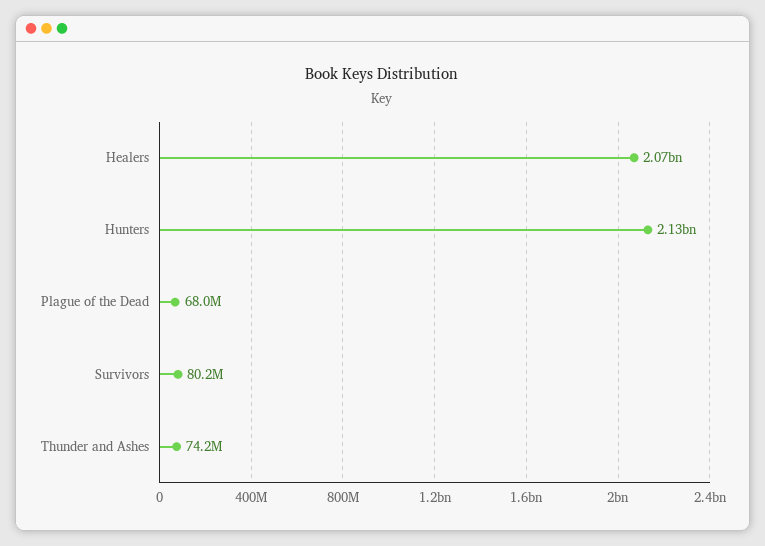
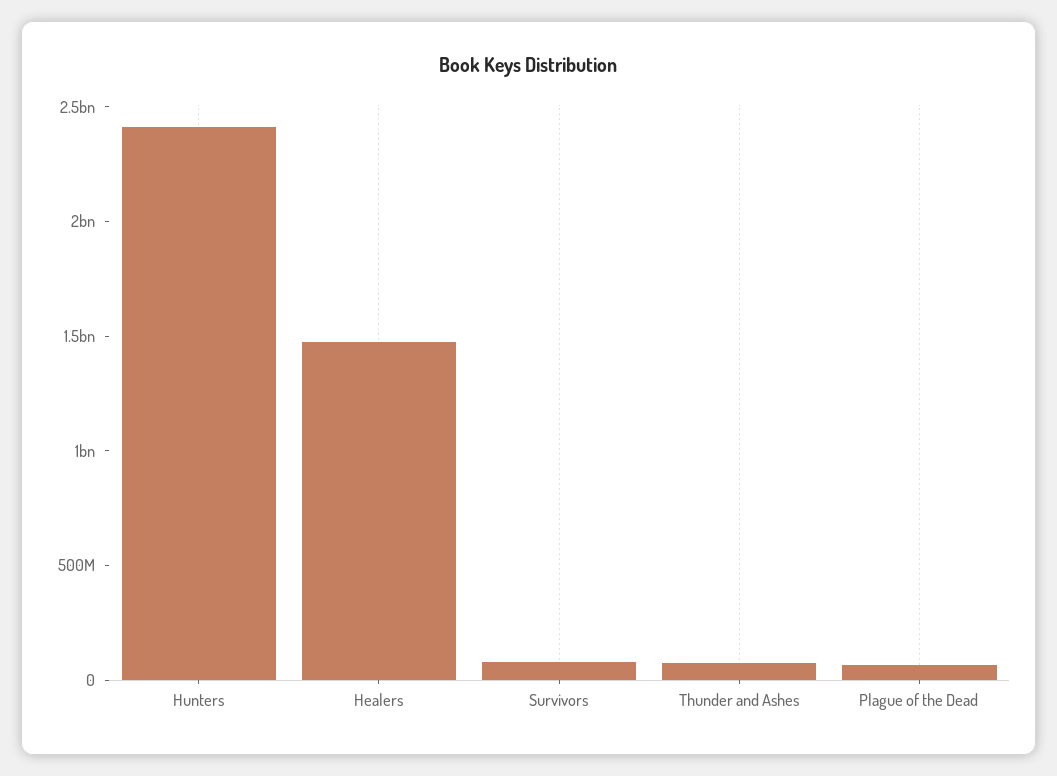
  {
-   "Healers": 2070000000,
+   "Healers": 1500000000,
-   "Hunters": 2130000000,
+   "Hunters": 2400000000,
    "Plague of the Dead": 68000000,
    "Survivors": 80200000,
    "Thunder and Ashes": 74200000
  }

